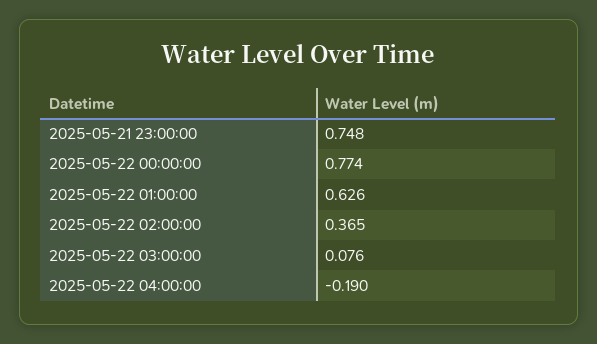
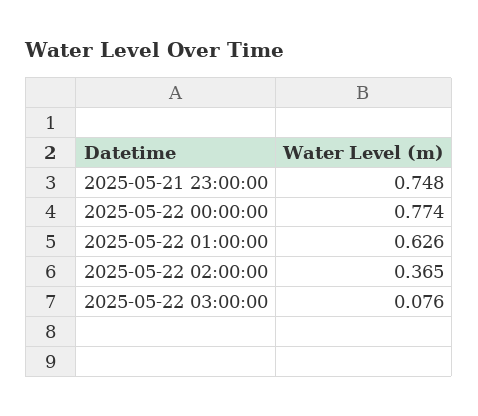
  {
    "2025-05-21 23:00:00": 0.748,
    "2025-05-22 00:00:00": 0.774,
    "2025-05-22 01:00:00": 0.626,
    "2025-05-22 02:00:00": 0.365,
-   "2025-05-22 03:00:00": 0.076,
+   "2025-05-22 03:00:00": 0.076
-   "2025-05-22 04:00:00": -0.19
  }

